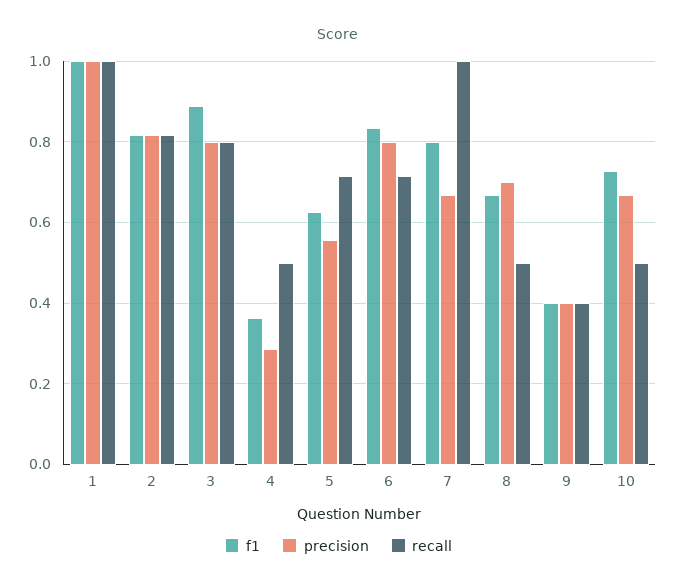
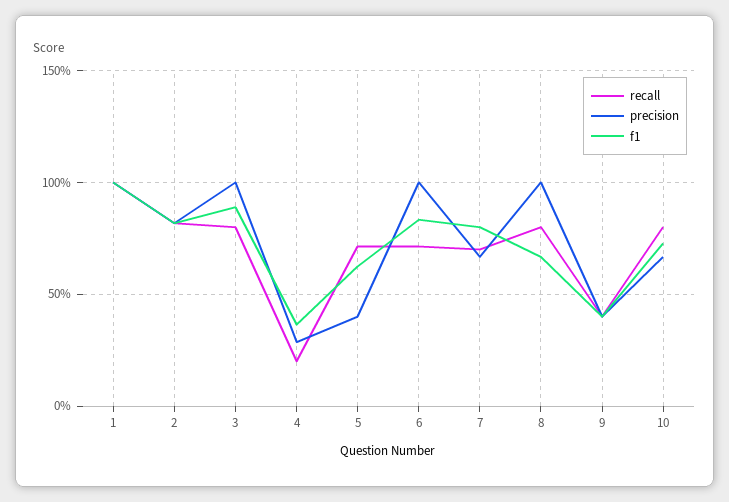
  {
    "f1": {
      "1": 1,
      "2": 0.82,
      "3": 0.88,
      "4": 0.36,
      "5": 0.62,
      "6": 0.84,
      "7": 0.8,
      "8": 0.66,
      "9": 0.4,
      "10": 0.72
    },
    "precision": {
      "1": 1,
      "2": 0.82,
-     "3": 0.8,
+     "3": 1,
      "4": 0.28,
-     "5": 0.56,
+     "5": 0.4,
-     "6": 0.8,
+     "6": 1,
      "7": 0.66,
-     "8": 0.7,
+     "8": 1,
      "9": 0.4,
      "10": 0.66
    },
    "recall": {
      "1": 1,
      "2": 0.82,
      "3": 0.8,
-     "4": 0.5,
+     "4": 0.2,
      "5": 0.72,
      "6": 0.72,
-     "7": 1,
+     "7": 0.7,
-     "8": 0.5,
+     "8": 0.8,
      "9": 0.4,
-     "10": 0.5
+     "10": 0.8
    }
  }

